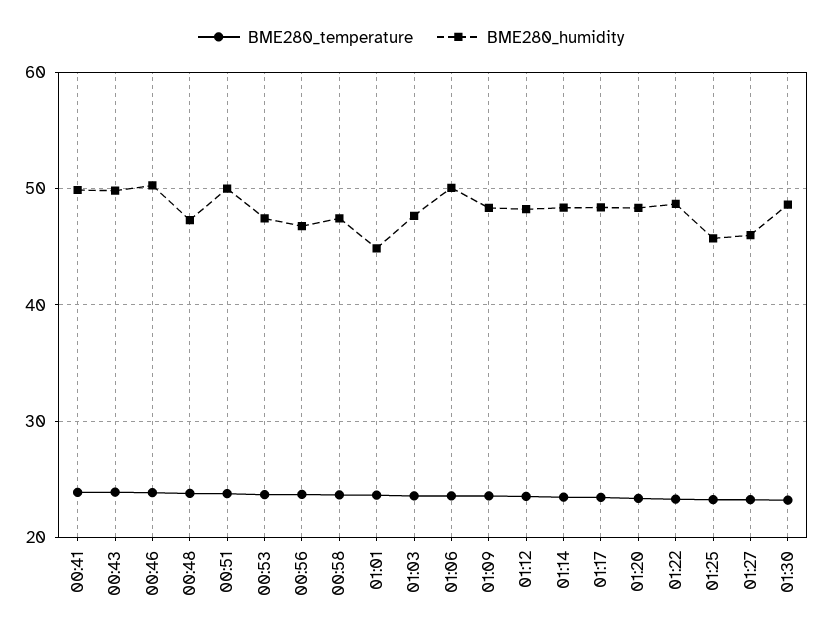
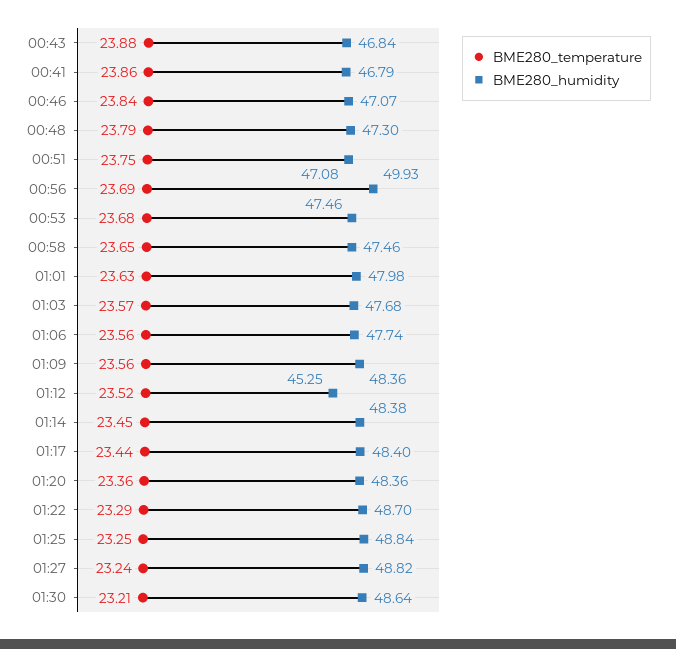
  {
    "BME280_temperature": {
      "00:41": 23.86,
      "00:43": 23.88,
      "00:46": 23.84,
      "00:48": 23.79,
      "00:51": 23.75,
      "00:53": 23.68,
      "00:56": 23.69,
      "00:58": 23.65,
      "01:01": 23.63,
      "01:03": 23.57,
      "01:06": 23.56,
      "01:09": 23.56,
      "01:12": 23.52,
      "01:14": 23.45,
      "01:17": 23.44,
      "01:20": 23.36,
      "01:22": 23.29,
      "01:25": 23.25,
      "01:27": 23.24,
      "01:30": 23.21
    },
    "BME280_humidity": {
-     "00:41": 50,
+     "00:41": 46.79,
-     "00:43": 50,
+     "00:43": 46.84,
-     "00:46": 50,
+     "00:46": 47.07,
      "00:48": 47.3,
-     "00:51": 50,
+     "00:51": 47.08,
      "00:53": 47.46,
-     "00:56": 47,
+     "00:56": 49.93,
      "00:58": 47.46,
-     "01:01": 45,
+     "01:01": 47.98,
      "01:03": 47.68,
-     "01:06": 50,
+     "01:06": 47.74,
      "01:09": 48.36,
-     "01:12": 48,
+     "01:12": 45.25,
      "01:14": 48.38,
      "01:17": 48.4,
      "01:20": 48.36,
      "01:22": 48.7,
-     "01:25": 46,
+     "01:25": 48.84,
-     "01:27": 46,
+     "01:27": 48.82,
      "01:30": 48.64
    }
  }

